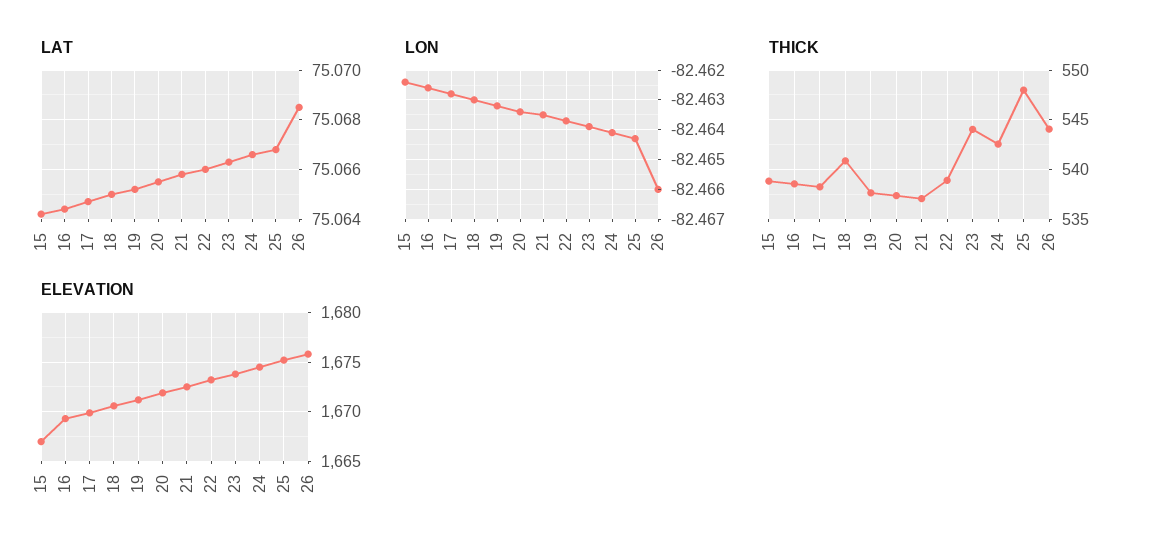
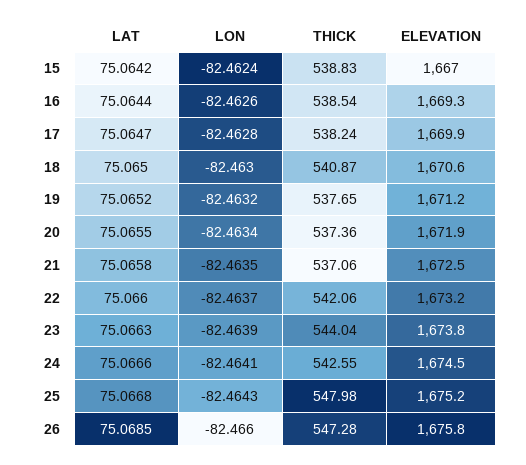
  {
    "LAT": {
      "15": 75.0642,
      "16": 75.0644,
      "17": 75.0647,
      "18": 75.065,
      "19": 75.0652,
      "20": 75.0655,
      "21": 75.0658,
      "22": 75.066,
      "23": 75.0663,
      "24": 75.0666,
      "25": 75.0668,
      "26": 75.0685
    },
    "LON": {
      "15": -82.4624,
      "16": -82.4626,
      "17": -82.4628,
      "18": -82.463,
      "19": -82.4632,
      "20": -82.4634,
      "21": -82.4635,
      "22": -82.4637,
      "23": -82.4639,
      "24": -82.4641,
      "25": -82.4643,
      "26": -82.466
    },
    "THICK": {
      "15": 538.83,
      "16": 538.54,
      "17": 538.24,
      "18": 540.87,
      "19": 537.65,
      "20": 537.36,
      "21": 537.06,
-     "22": 539,
+     "22": 542.06,
      "23": 544.04,
      "24": 542.55,
      "25": 547.98,
-     "26": 544
+     "26": 547.28
    },
    "ELEVATION": {
      "15": 1667,
      "16": 1669.3,
      "17": 1669.9,
      "18": 1670.6,
      "19": 1671.2,
      "20": 1671.9,
      "21": 1672.5,
      "22": 1673.2,
      "23": 1673.8,
      "24": 1674.5,
      "25": 1675.2,
      "26": 1675.8
    }
  }

